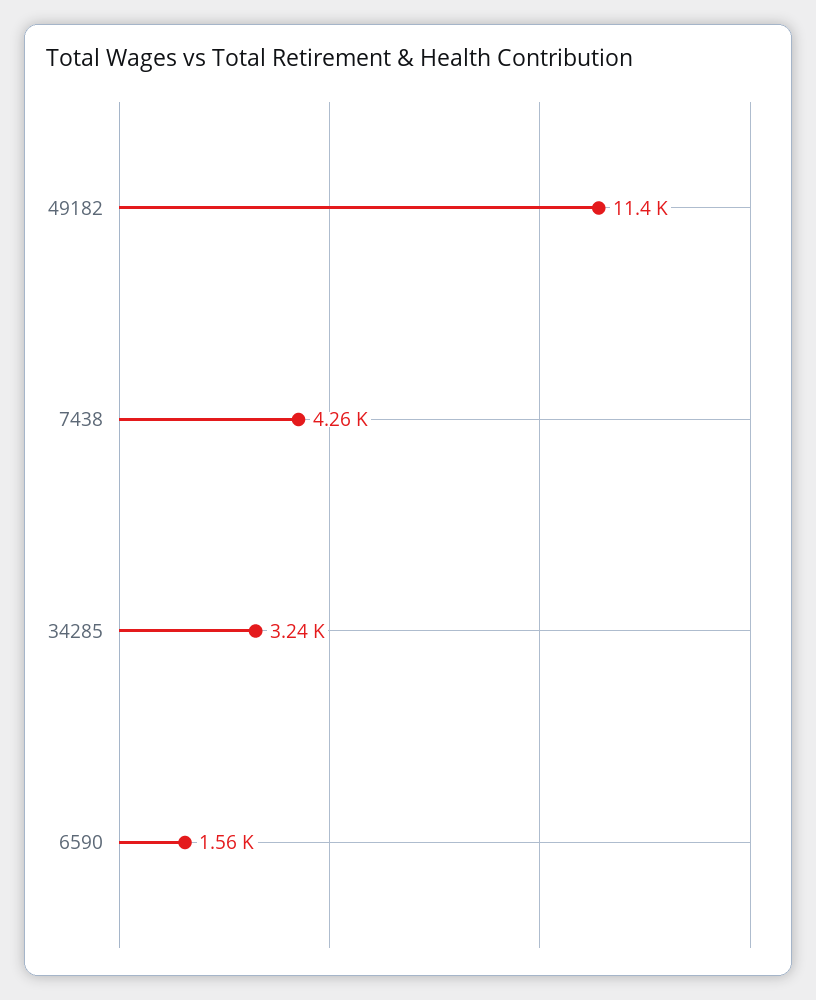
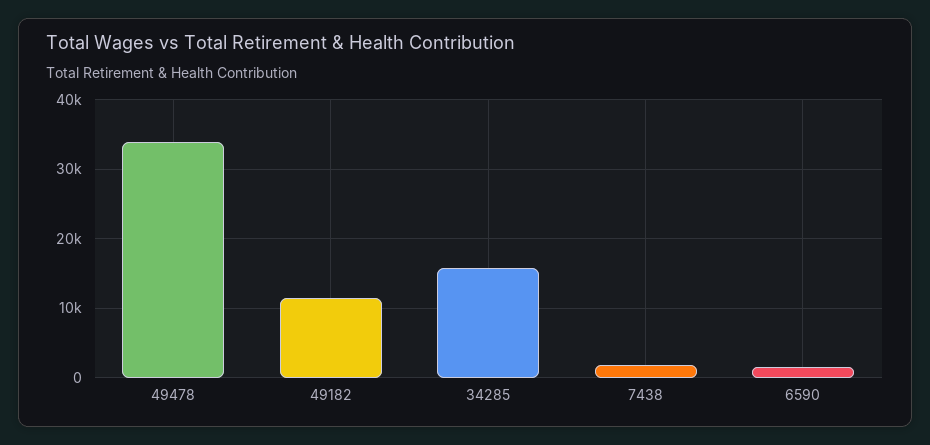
  {
    "49182": 11400,
-   "7438": 4260,
+   "7438": 2000,
-   "34285": 3240,
+   "34285": 16000,
-   "6590": 1560
+   "6590": 1560,
+   "49478": 34000
  }

